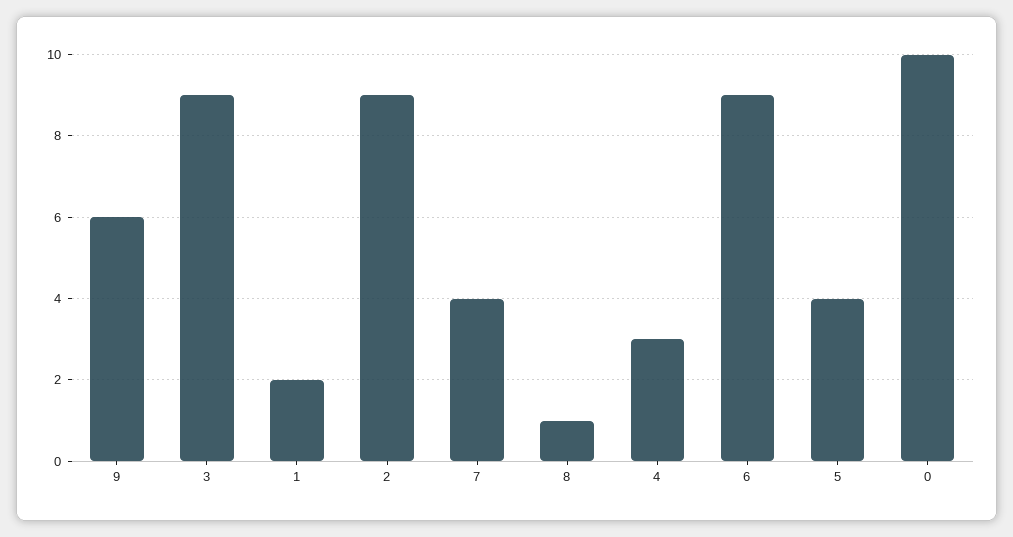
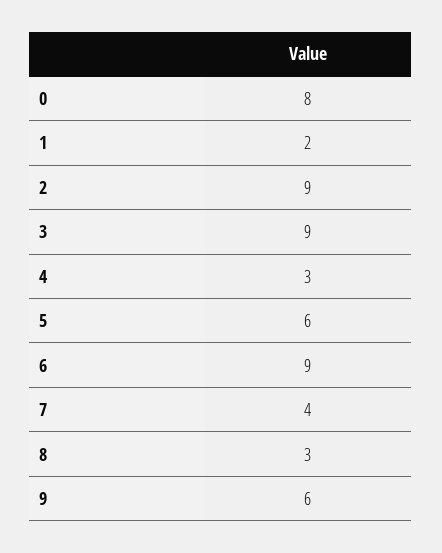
  {
    "9": 6,
    "3": 9,
    "1": 2,
    "2": 9,
    "7": 4,
-   "8": 1,
+   "8": 3,
    "4": 3,
    "6": 9,
-   "5": 4,
+   "5": 6,
-   "0": 10
+   "0": 8
  }

